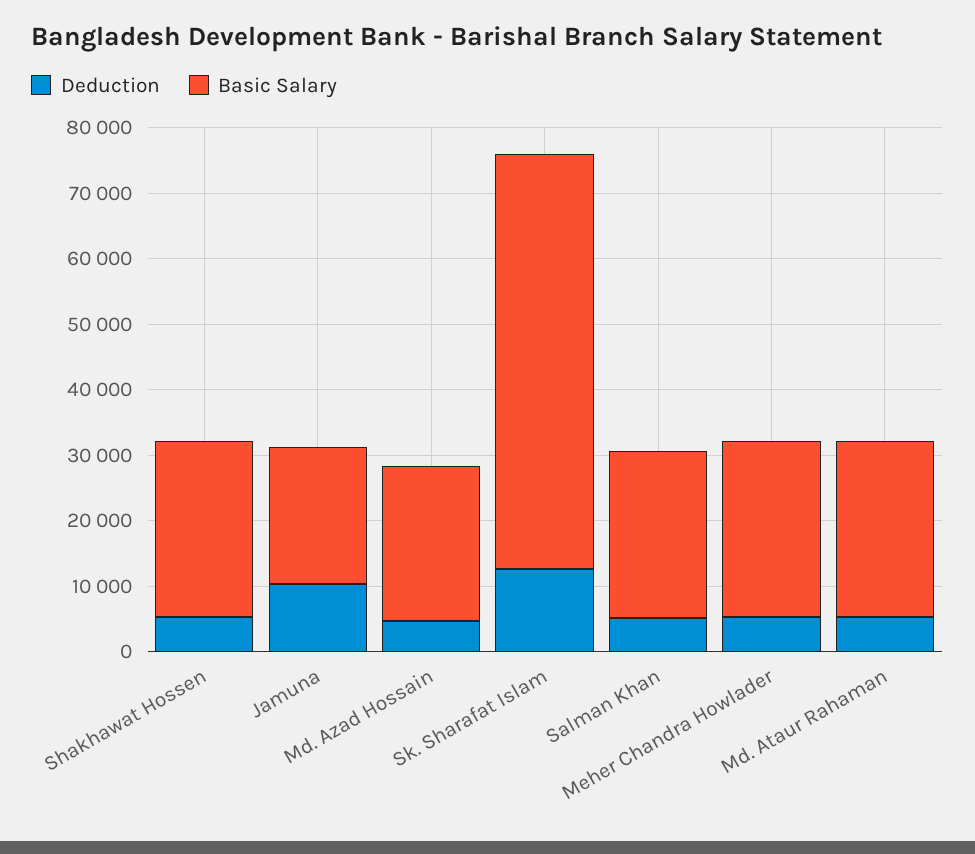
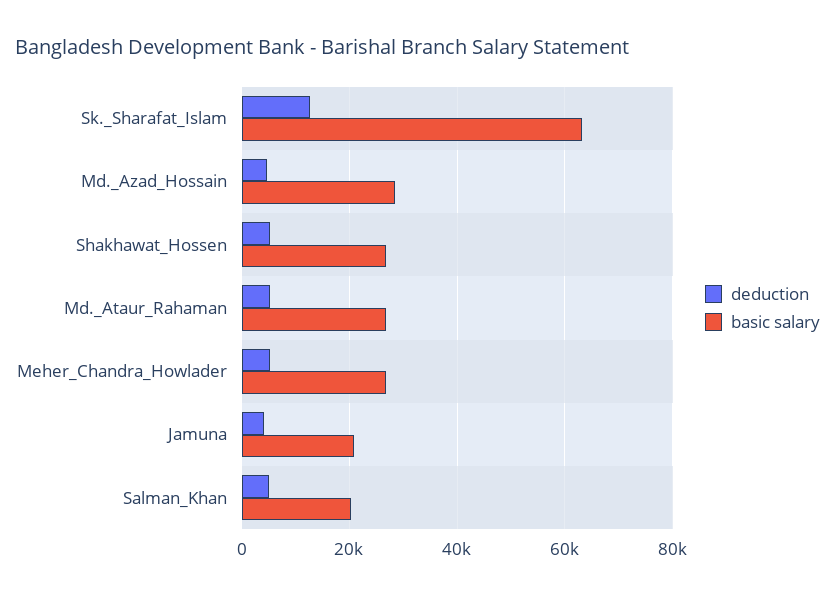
  {
    "Deduction": {
      "Shakhawat Hossen": 6000,
-     "Jamuna": 10000,
+     "Jamuna": 4000,
      "Md. Azad Hossain": 4000,
      "Sk. Sharafat Islam": 12000,
      "Salman Khan": 6000,
      "Meher Chandra Howlader": 6000,
      "Md. Ataur Rahaman": 6000
    },
    "Basic Salary": {
      "Shakhawat Hossen": 26000,
      "Jamuna": 20000,
-     "Md. Azad Hossain": 24000,
+     "Md. Azad Hossain": 28000,
      "Sk. Sharafat Islam": 64000,
-     "Salman Khan": 26000,
+     "Salman Khan": 20000,
      "Meher Chandra Howlader": 26000,
      "Md. Ataur Rahaman": 26000
    }
  }

